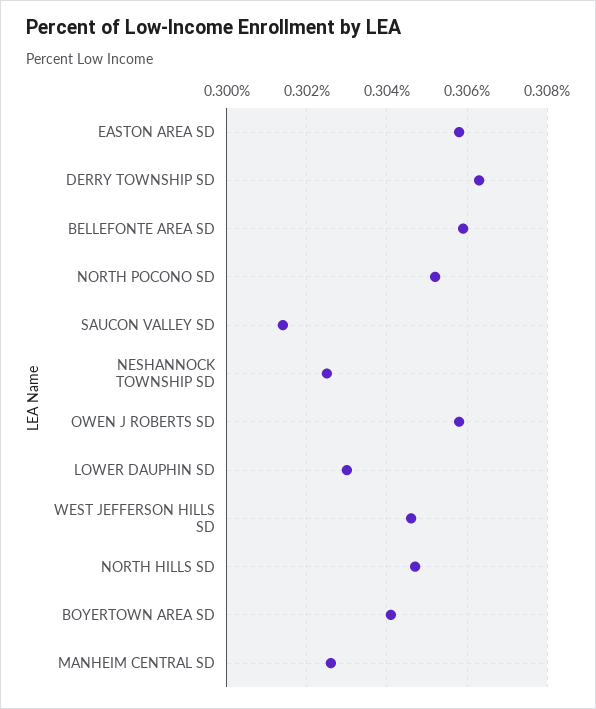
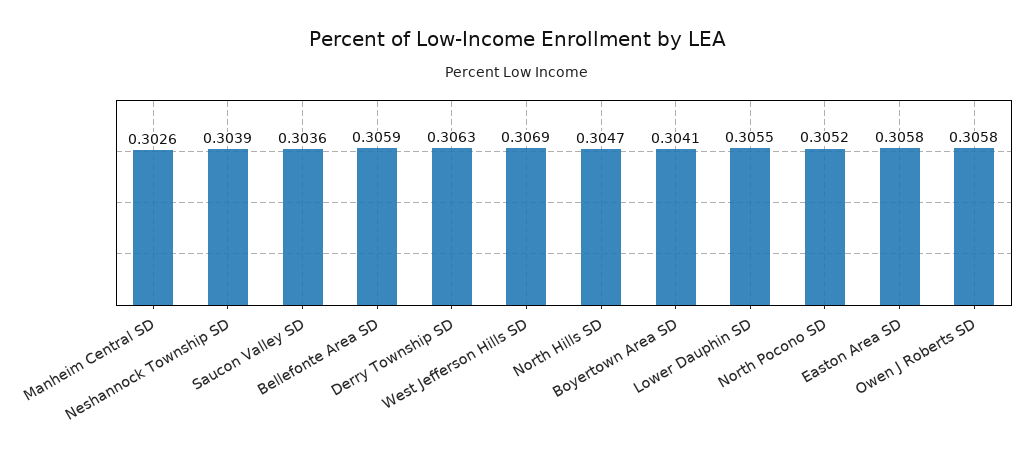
  {
    "EASTON AREA SD": 0.3058,
    "DERRY TOWNSHIP SD": 0.3063,
    "BELLEFONTE AREA SD": 0.3059,
    "NORTH POCONO SD": 0.3052,
-   "SAUCON VALLEY SD": 0.3015,
+   "SAUCON VALLEY SD": 0.3036,
-   "NESHANNOCK TOWNSHIP SD": 0.3025,
+   "NESHANNOCK TOWNSHIP SD": 0.3039,
    "OWEN J ROBERTS SD": 0.3058,
-   "LOWER DAUPHIN SD": 0.303,
+   "LOWER DAUPHIN SD": 0.3055,
-   "WEST JEFFERSON HILLS SD": 0.3045,
+   "WEST JEFFERSON HILLS SD": 0.3069,
    "NORTH HILLS SD": 0.3047,
    "BOYERTOWN AREA SD": 0.3041,
    "MANHEIM CENTRAL SD": 0.3026
  }

